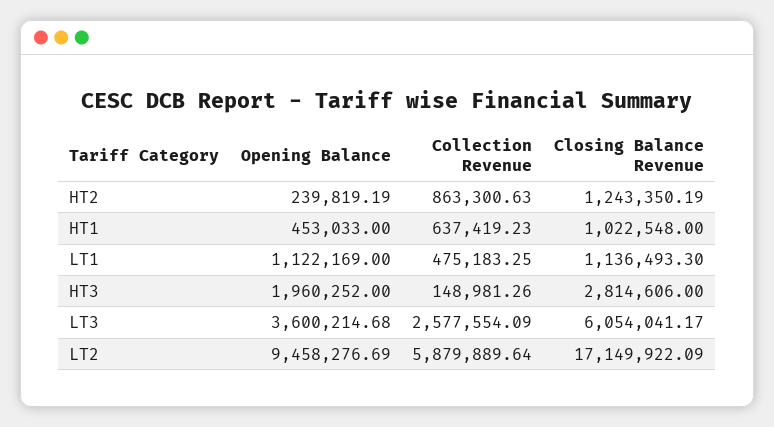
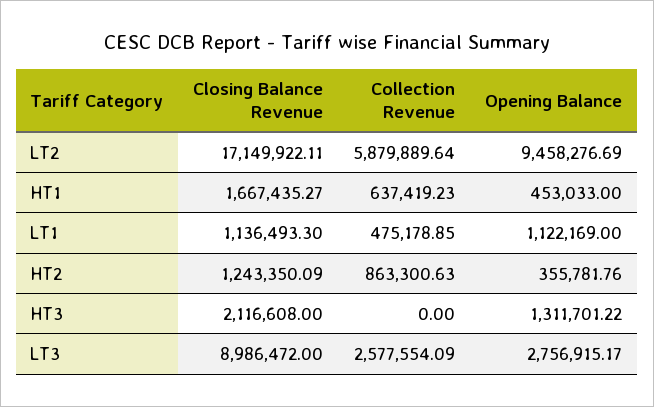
  {
    "Opening Balance": {
-     "HT2": 239819.19,
+     "HT2": 355781.76,
      "HT1": 453033,
      "LT1": 1122169,
-     "HT3": 1960252,
+     "HT3": 1311701.22,
-     "LT3": 3600214.68,
+     "LT3": 2756915.17,
      "LT2": 9458276.69
    },
    "Collection Revenue": {
      "HT2": 863300.63,
      "HT1": 637419.23,
-     "LT1": 475183.25,
+     "LT1": 475178.85,
-     "HT3": 148981.26,
+     "HT3": 0,
      "LT3": 2577554.09,
      "LT2": 5879889.64
    },
    "Closing Balance Revenue": {
-     "HT2": 1243350.19,
+     "HT2": 1243350.09,
-     "HT1": 1022548,
+     "HT1": 1667435.27,
      "LT1": 1136493.3,
-     "HT3": 2814606,
+     "HT3": 2116608,
-     "LT3": 6054041.17,
+     "LT3": 8986472,
-     "LT2": 17149922.09
+     "LT2": 17149922.11
    }
  }

